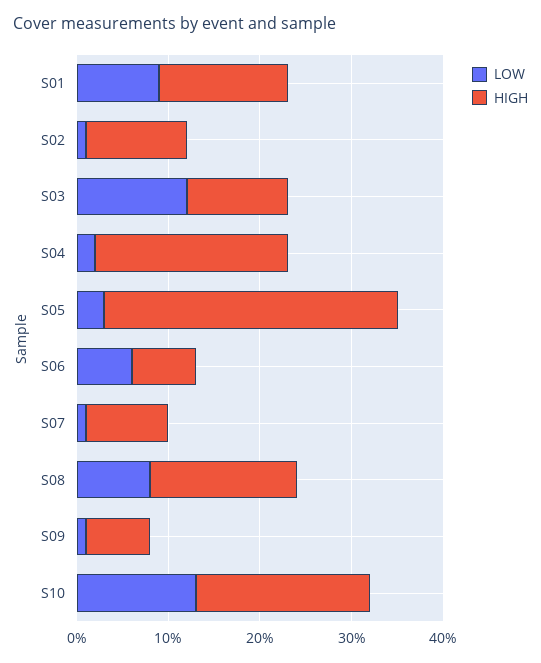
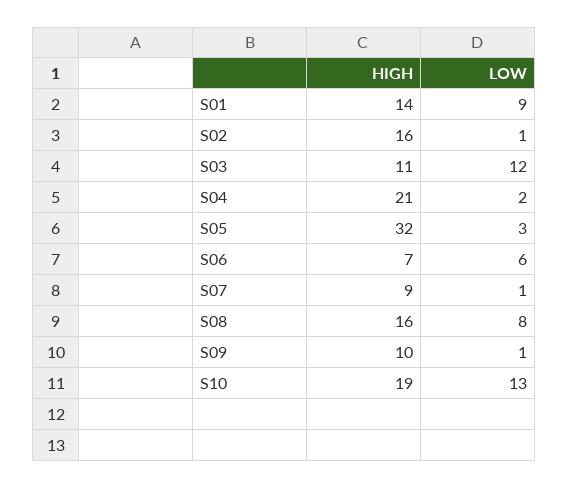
  {
    "LOW": {
      "S01": 9,
      "S02": 1,
      "S03": 12,
      "S04": 2,
      "S05": 3,
      "S06": 6,
      "S07": 1,
      "S08": 8,
      "S09": 1,
      "S10": 13
    },
    "HIGH": {
      "S01": 14,
-     "S02": 11,
+     "S02": 16,
      "S03": 11,
      "S04": 21,
      "S05": 32,
      "S06": 7,
      "S07": 9,
      "S08": 16,
-     "S09": 7,
+     "S09": 10,
      "S10": 19
    }
  }

